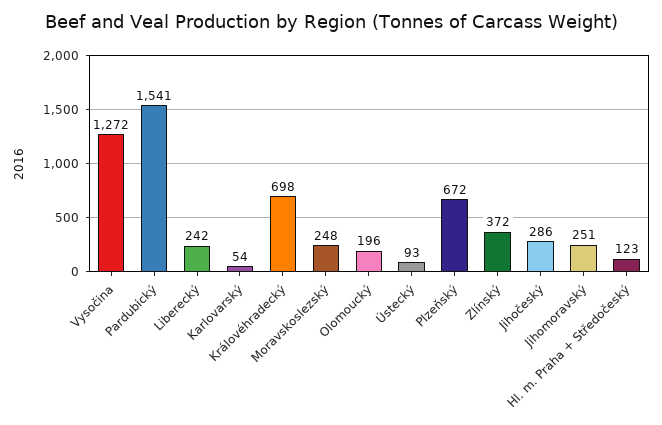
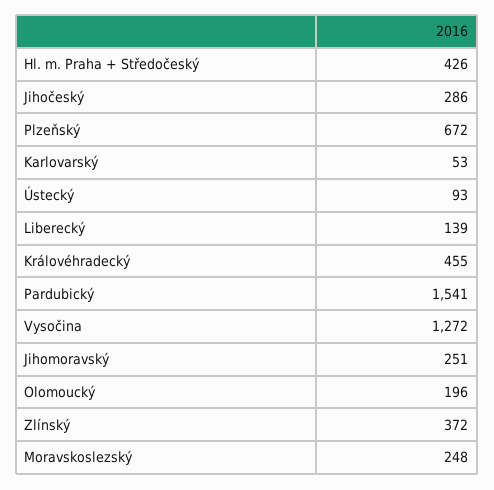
  {
    "Vysočina": 1272,
    "Pardubický": 1541,
-   "Liberecký": 242,
+   "Liberecký": 139,
-   "Karlovarský": 54,
+   "Karlovarský": 53,
-   "Královéhradecký": 698,
+   "Královéhradecký": 455,
    "Moravskoslezský": 248,
    "Olomoucký": 196,
    "Ústecký": 93,
    "Plzeňský": 672,
    "Zlínský": 372,
    "Jihočeský": 286,
    "Jihomoravský": 251,
-   "Hl. m. Praha + Středočeský": 123
+   "Hl. m. Praha + Středočeský": 426
  }

